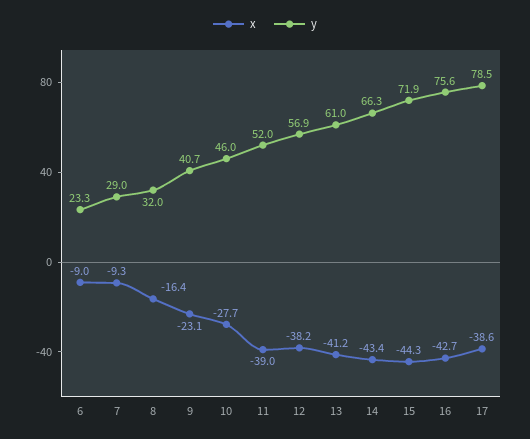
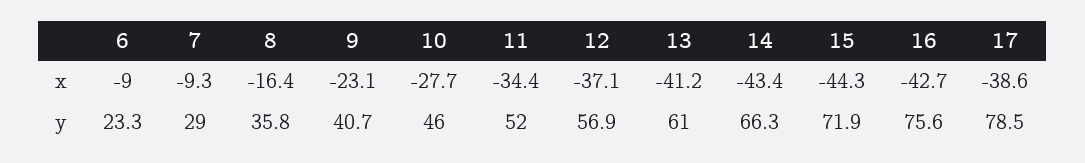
  {
    "x": {
      "6": -9,
      "7": -9.3,
      "8": -16.4,
      "9": -23.1,
      "10": -27.7,
-     "11": -39,
+     "11": -34.4,
-     "12": -38.2,
+     "12": -37.1,
      "13": -41.2,
      "14": -43.4,
      "15": -44.3,
      "16": -42.7,
      "17": -38.6
    },
    "y": {
      "6": 23.3,
      "7": 29,
-     "8": 32,
+     "8": 35.8,
      "9": 40.7,
      "10": 46,
      "11": 52,
      "12": 56.9,
      "13": 61,
      "14": 66.3,
      "15": 71.9,
      "16": 75.6,
      "17": 78.5
    }
  }

